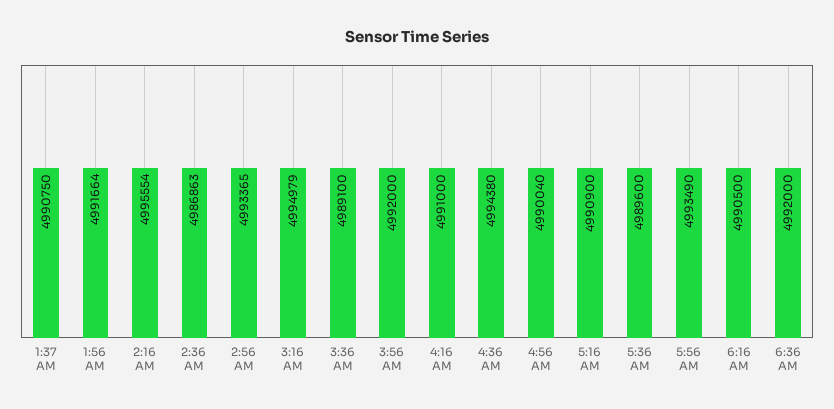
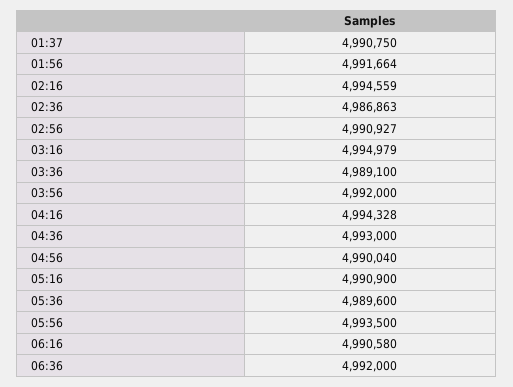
  {
    "1:37 AM": 4990750,
    "1:56 AM": 4991664,
-   "2:16 AM": 4995554,
+   "2:16 AM": 4994559,
    "2:36 AM": 4986863,
-   "2:56 AM": 4993365,
+   "2:56 AM": 4990927,
    "3:16 AM": 4994979,
    "3:36 AM": 4989100,
    "3:56 AM": 4992000,
-   "4:16 AM": 4991000,
+   "4:16 AM": 4994328,
-   "4:36 AM": 4994380,
+   "4:36 AM": 4993000,
    "4:56 AM": 4990040,
    "5:16 AM": 4990900,
    "5:36 AM": 4989600,
-   "5:56 AM": 4993490,
+   "5:56 AM": 4993500,
-   "6:16 AM": 4990500,
+   "6:16 AM": 4990580,
    "6:36 AM": 4992000
  }

